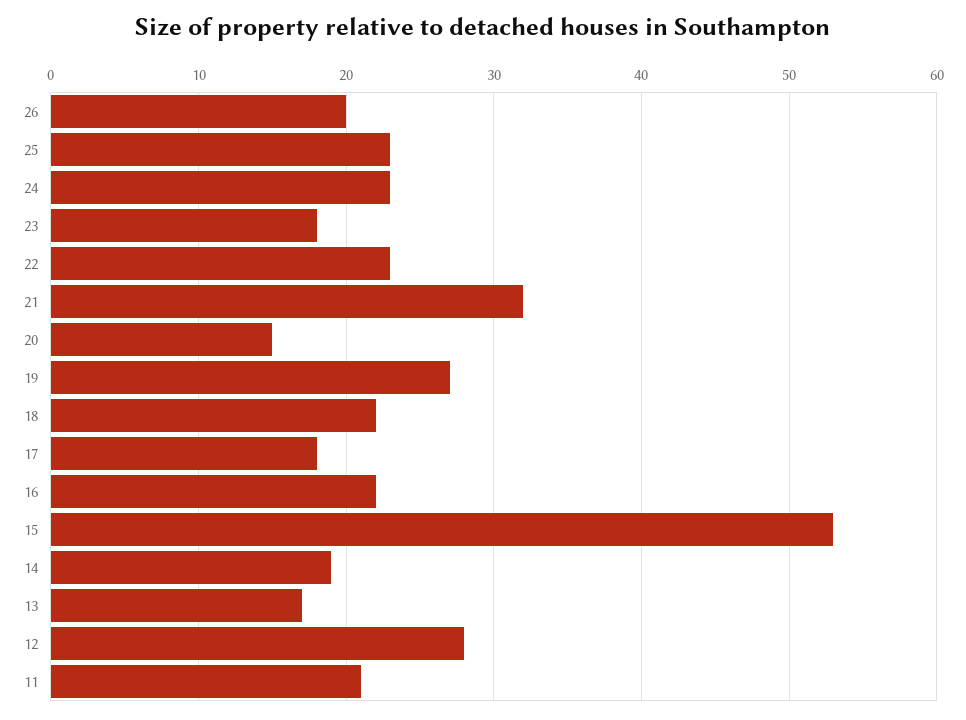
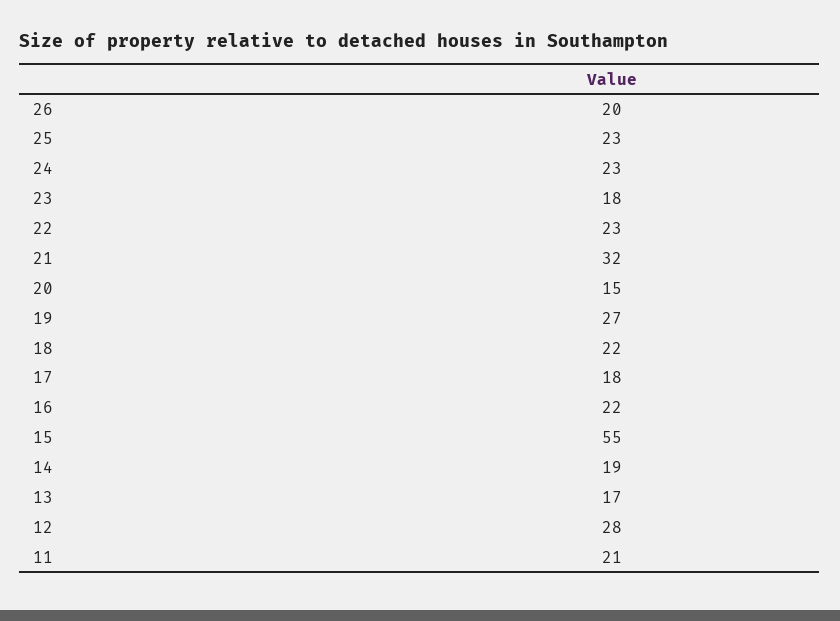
  {
    "26": 20,
    "25": 23,
    "24": 23,
    "23": 18,
    "22": 23,
    "21": 32,
    "20": 15,
    "19": 27,
    "18": 22,
    "17": 18,
    "16": 22,
-   "15": 53,
+   "15": 55,
    "14": 19,
    "13": 17,
    "12": 28,
    "11": 21
  }

